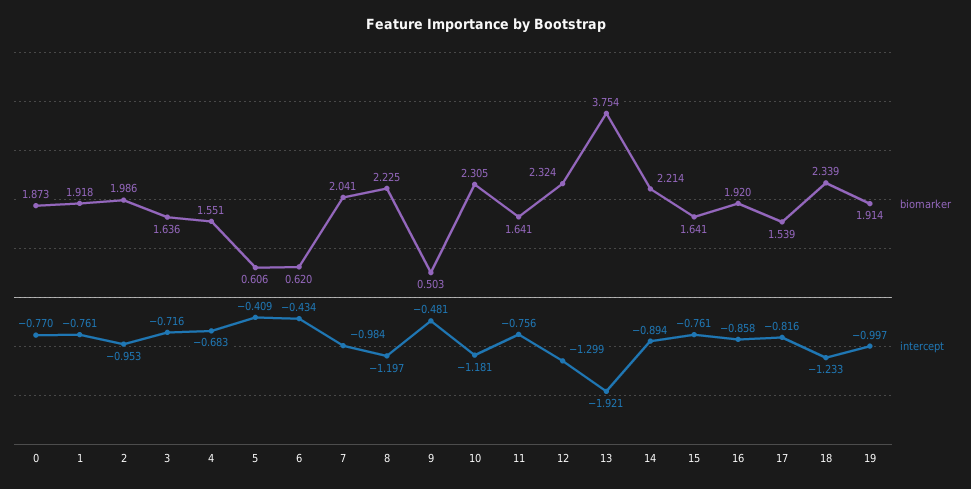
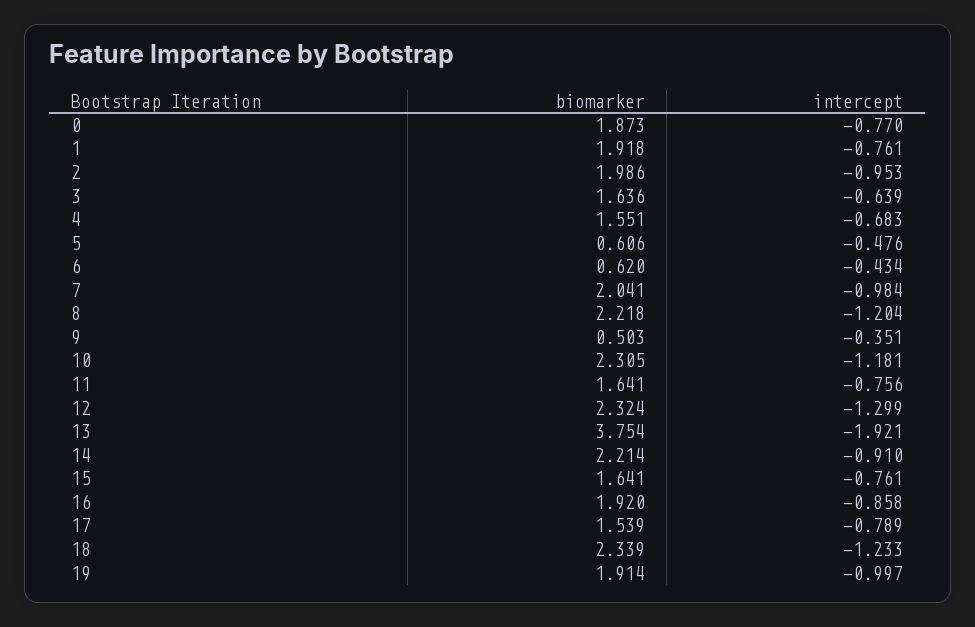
  {
    "biomarker": {
      "0": 1.873,
      "1": 1.918,
      "2": 1.986,
      "3": 1.636,
      "4": 1.551,
      "5": 0.606,
      "6": 0.62,
      "7": 2.041,
-     "8": 2.225,
+     "8": 2.218,
      "9": 0.503,
      "10": 2.305,
      "11": 1.641,
      "12": 2.324,
      "13": 3.754,
      "14": 2.214,
      "15": 1.641,
      "16": 1.92,
      "17": 1.539,
      "18": 2.339,
      "19": 1.914
    },
    "intercept": {
      "0": -0.77,
      "1": -0.761,
      "2": -0.953,
-     "3": -0.716,
+     "3": -0.639,
      "4": -0.683,
-     "5": -0.409,
+     "5": -0.476,
      "6": -0.434,
      "7": -0.984,
-     "8": -1.197,
+     "8": -1.204,
-     "9": -0.481,
+     "9": -0.351,
      "10": -1.181,
      "11": -0.756,
      "12": -1.299,
      "13": -1.921,
-     "14": -0.894,
+     "14": -0.91,
      "15": -0.761,
      "16": -0.858,
-     "17": -0.816,
+     "17": -0.789,
      "18": -1.233,
      "19": -0.997
    }
  }

